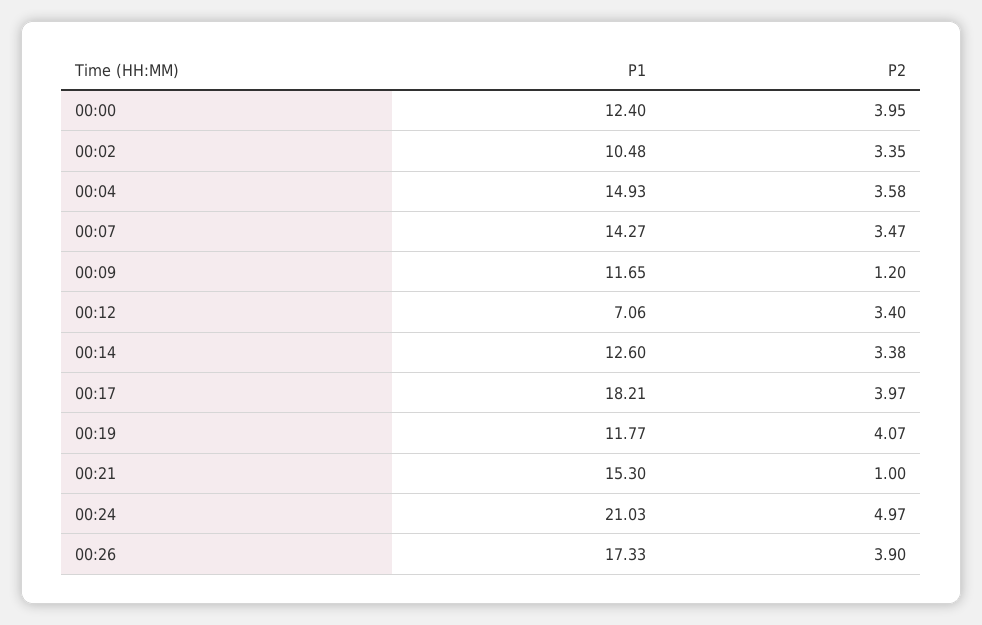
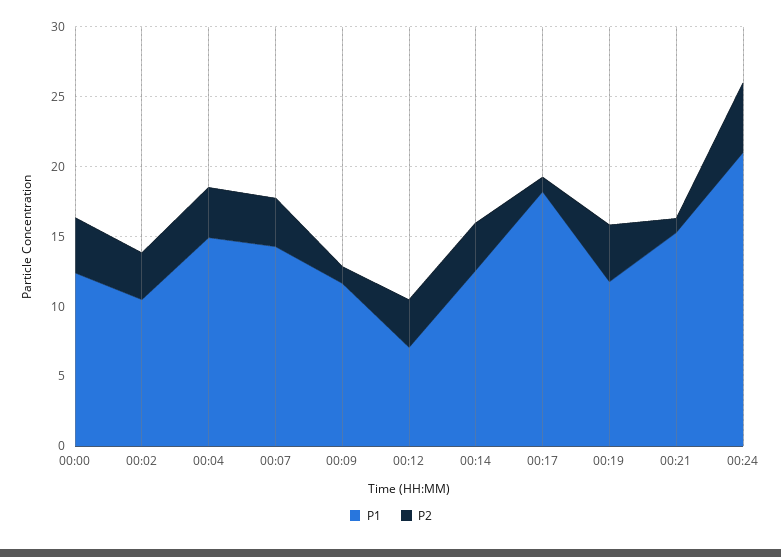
  {
    "P1": {
      "00:00": 12.4,
      "00:02": 10.48,
      "00:04": 14.93,
      "00:07": 14.27,
      "00:09": 11.65,
      "00:12": 7.06,
      "00:14": 12.6,
      "00:17": 18.21,
      "00:19": 11.77,
      "00:21": 15.3,
-     "00:24": 21.03,
+     "00:24": 21.03
-     "00:26": 17.33
    },
    "P2": {
      "00:00": 3.95,
      "00:02": 3.35,
      "00:04": 3.58,
      "00:07": 3.47,
      "00:09": 1.2,
      "00:12": 3.4,
      "00:14": 3.38,
-     "00:17": 3.97,
+     "00:17": 1,
      "00:19": 4.07,
      "00:21": 1,
-     "00:24": 4.97,
+     "00:24": 4.97
-     "00:26": 3.9
    }
  }

